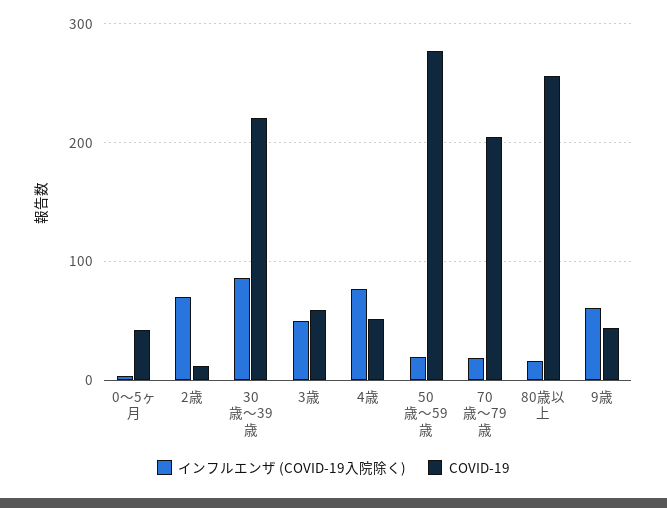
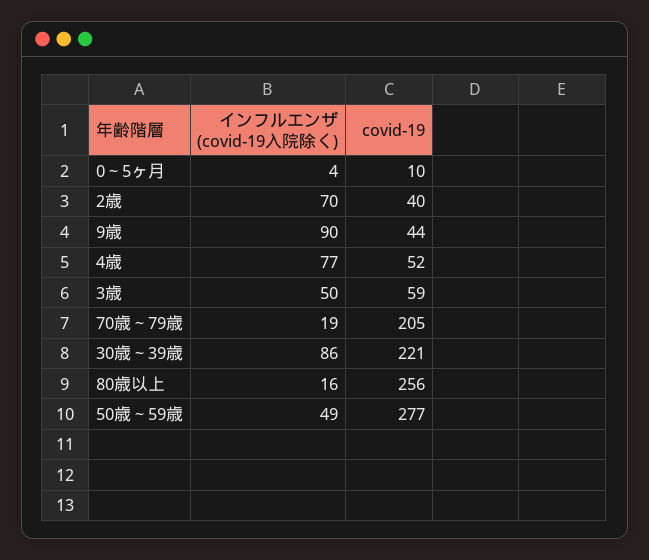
  {
    "インフルエンザ (COVID-19入院除く)": {
      "0～5ヶ月": 4,
      "2歳": 70,
      "30歳～39歳": 86,
      "3歳": 50,
      "4歳": 77,
-     "50歳～59歳": 20,
+     "50歳～59歳": 49,
      "70歳～79歳": 19,
      "80歳以上": 16,
-     "9歳": 60
+     "9歳": 90
    },
    "COVID-19": {
-     "0～5ヶ月": 40,
+     "0～5ヶ月": 10,
-     "2歳": 10,
+     "2歳": 40,
      "30歳～39歳": 221,
      "3歳": 59,
      "4歳": 52,
      "50歳～59歳": 277,
      "70歳～79歳": 205,
      "80歳以上": 256,
      "9歳": 44
    }
  }

